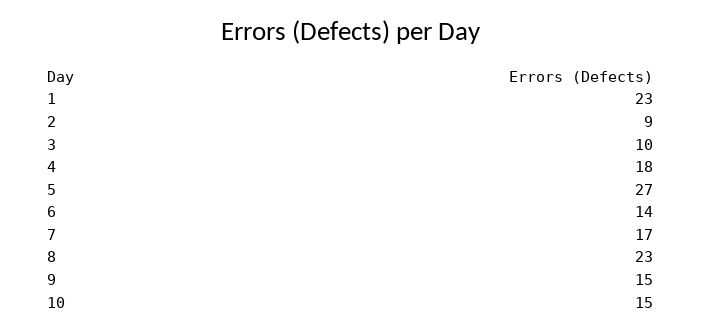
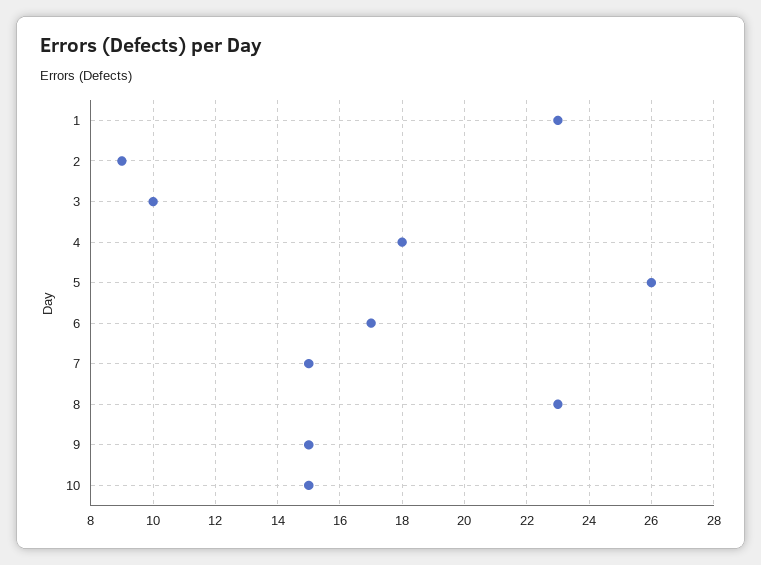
  {
    "1": 23,
    "2": 9,
    "3": 10,
    "4": 18,
-   "5": 27,
+   "5": 26,
-   "6": 14,
+   "6": 17,
-   "7": 17,
+   "7": 15,
    "8": 23,
    "9": 15,
    "10": 15
  }

